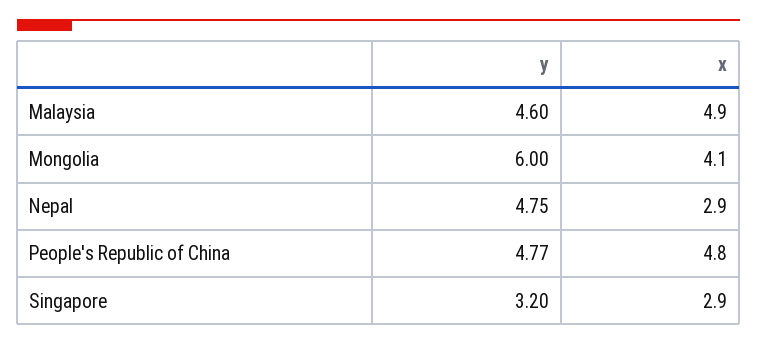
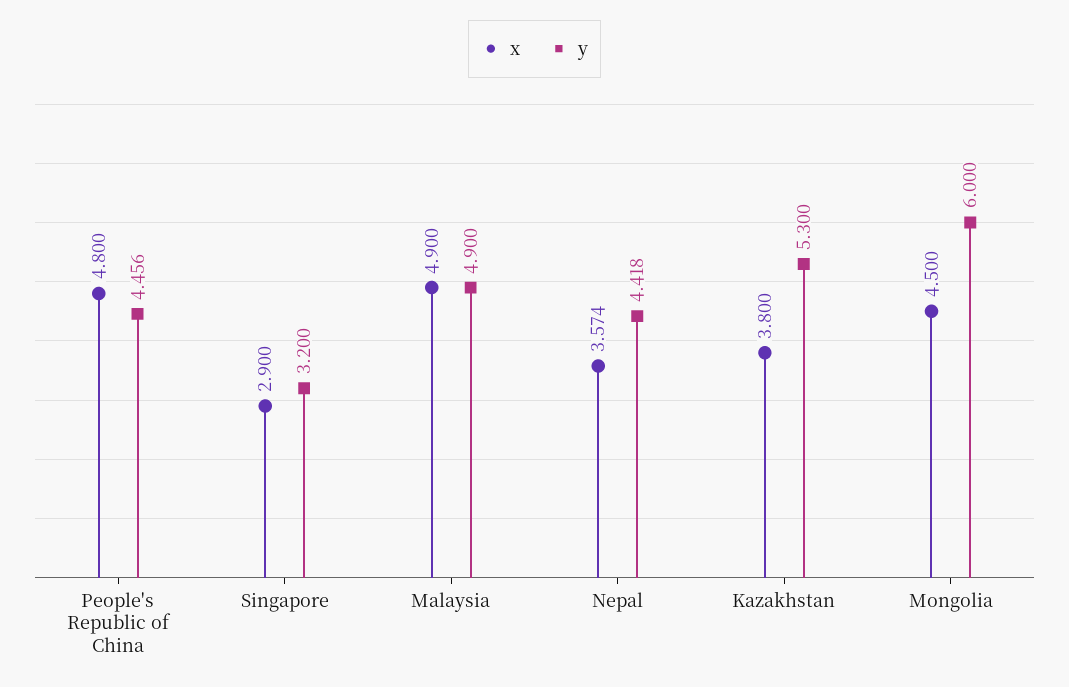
  {
    "y": {
-     "Malaysia": 4.6,
+     "Malaysia": 4.9,
      "Mongolia": 6,
-     "Nepal": 4.75,
+     "Nepal": 4.418,
-     "People's Republic of China": 4.77,
+     "People's Republic of China": 4.456,
-     "Singapore": 3.2
+     "Singapore": 3.2,
+     "Kazakhstan": 5.3
    },
    "x": {
      "Malaysia": 4.9,
-     "Mongolia": 4.1,
+     "Mongolia": 4.5,
-     "Nepal": 2.9,
+     "Nepal": 3.574,
      "People's Republic of China": 4.8,
-     "Singapore": 2.9
+     "Singapore": 2.9,
+     "Kazakhstan": 3.8
    }
  }

